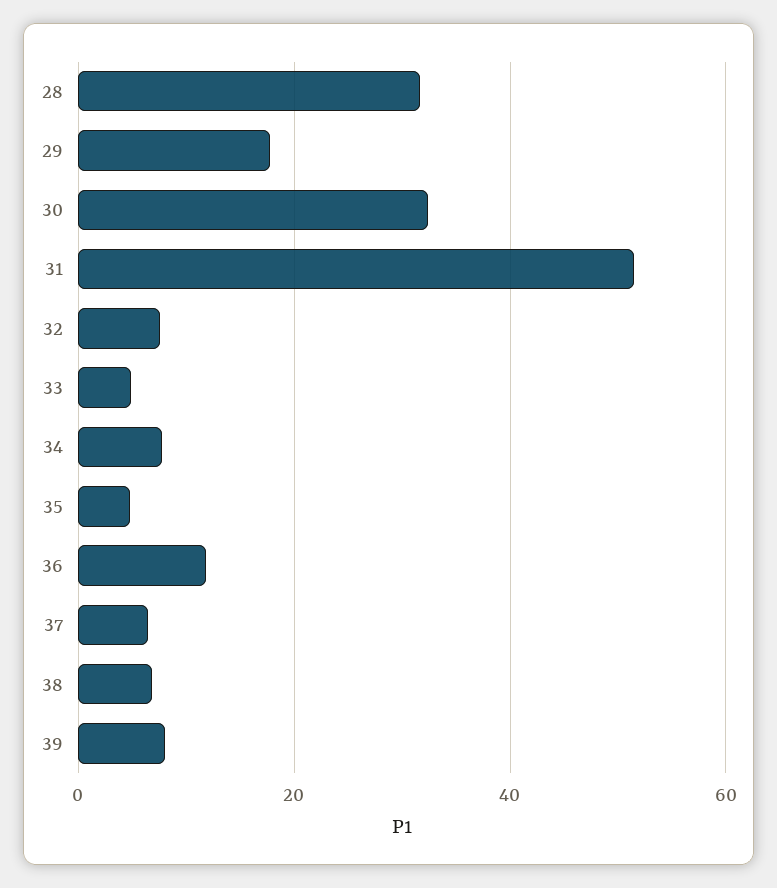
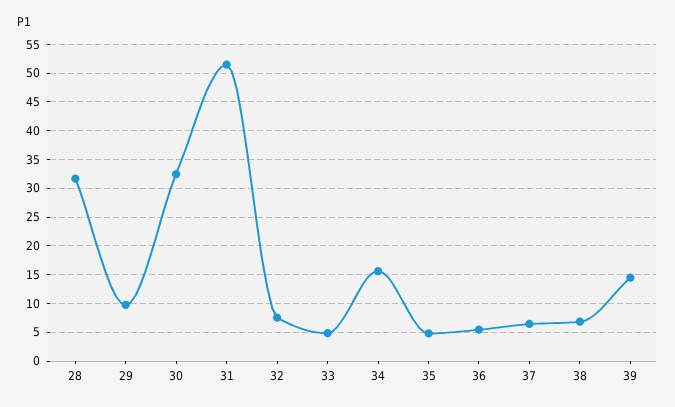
  {
    "28": 32,
-   "29": 18,
+   "29": 10,
    "30": 32,
    "31": 52,
    "32": 8,
    "33": 4,
-   "34": 8,
+   "34": 15,
    "35": 4,
-   "36": 12,
+   "36": 5,
    "37": 6,
    "38": 6,
-   "39": 8
+   "39": 15
  }

